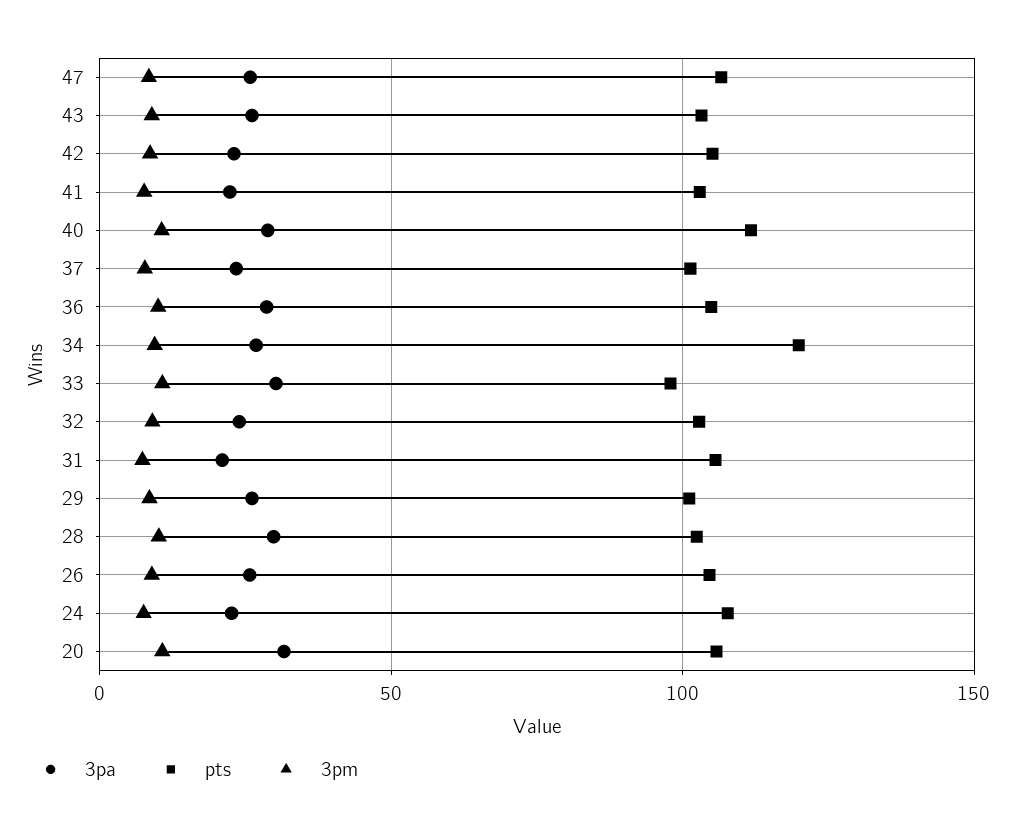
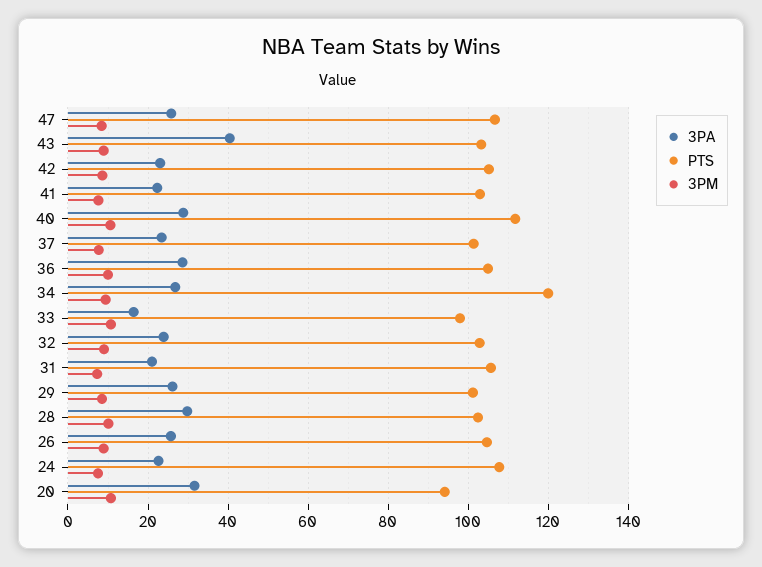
  {
    "3pa": {
      "47": 26,
-     "43": 25,
+     "43": 40,
      "42": 24,
      "41": 22,
      "40": 28,
      "37": 24,
      "36": 28,
      "34": 26,
-     "33": 30,
+     "33": 16,
      "32": 24,
      "31": 22,
      "29": 26,
      "28": 30,
      "26": 26,
      "24": 22,
      "20": 32
    },
    "pts": {
      "47": 106,
      "43": 104,
      "42": 106,
      "41": 102,
      "40": 112,
      "37": 102,
      "36": 104,
      "34": 120,
      "33": 98,
      "32": 102,
      "31": 106,
      "29": 102,
      "28": 102,
      "26": 104,
      "24": 108,
-     "20": 105
+     "20": 94
    },
    "3pm": {
      "47": 8,
      "43": 8,
      "42": 8,
      "41": 8,
      "40": 10,
      "37": 8,
      "36": 10,
      "34": 10,
      "33": 10,
      "32": 10,
      "31": 8,
      "29": 8,
      "28": 10,
      "26": 8,
      "24": 8,
      "20": 10
    }
  }

